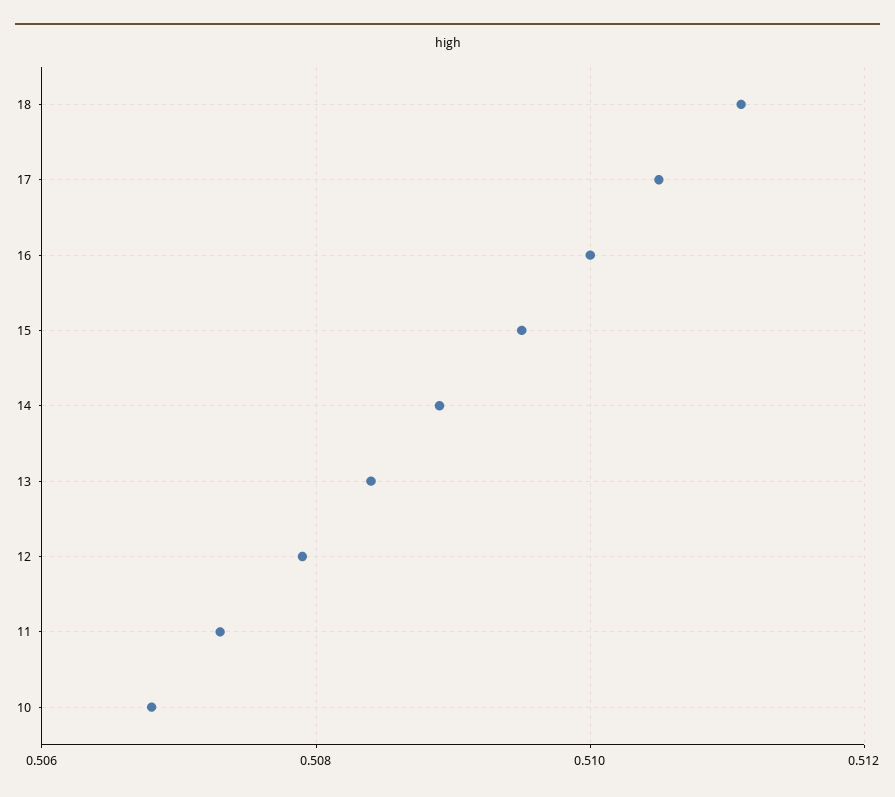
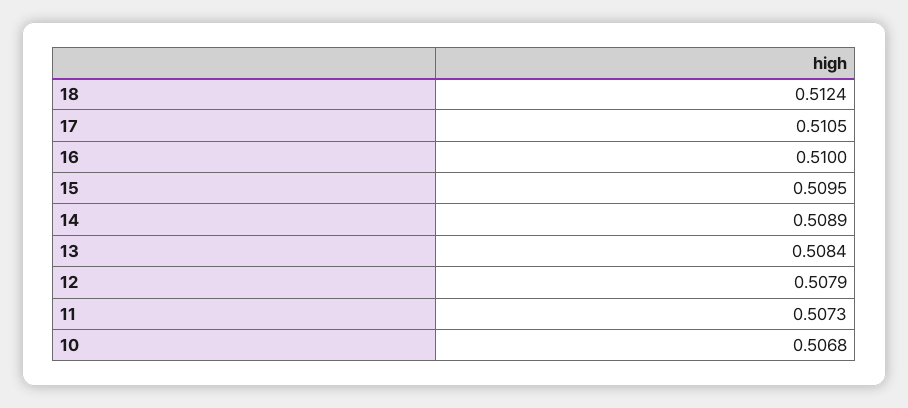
  {
-   "18": 0.511,
+   "18": 0.5124,
    "17": 0.5105,
    "16": 0.51,
    "15": 0.5095,
    "14": 0.5089,
    "13": 0.5084,
    "12": 0.5079,
    "11": 0.5073,
    "10": 0.5068
  }

